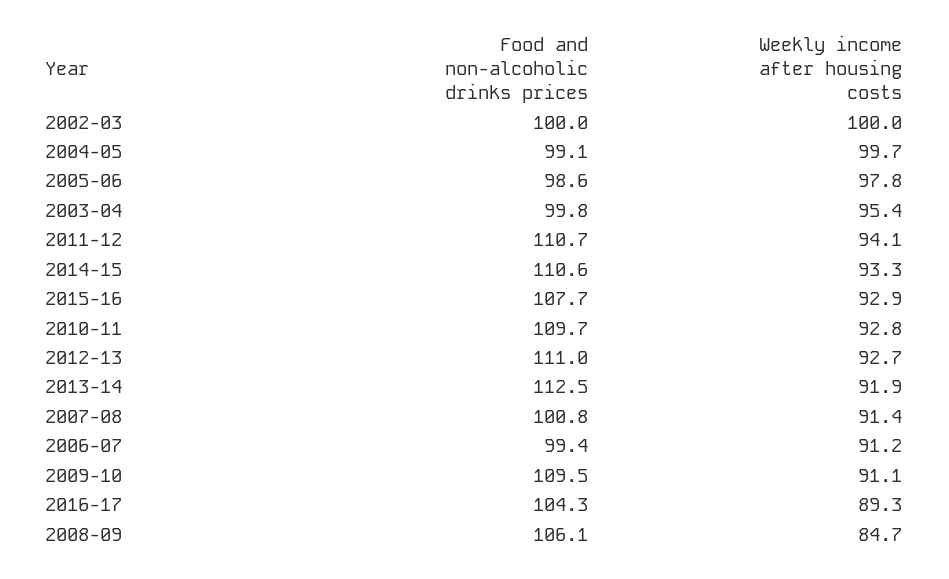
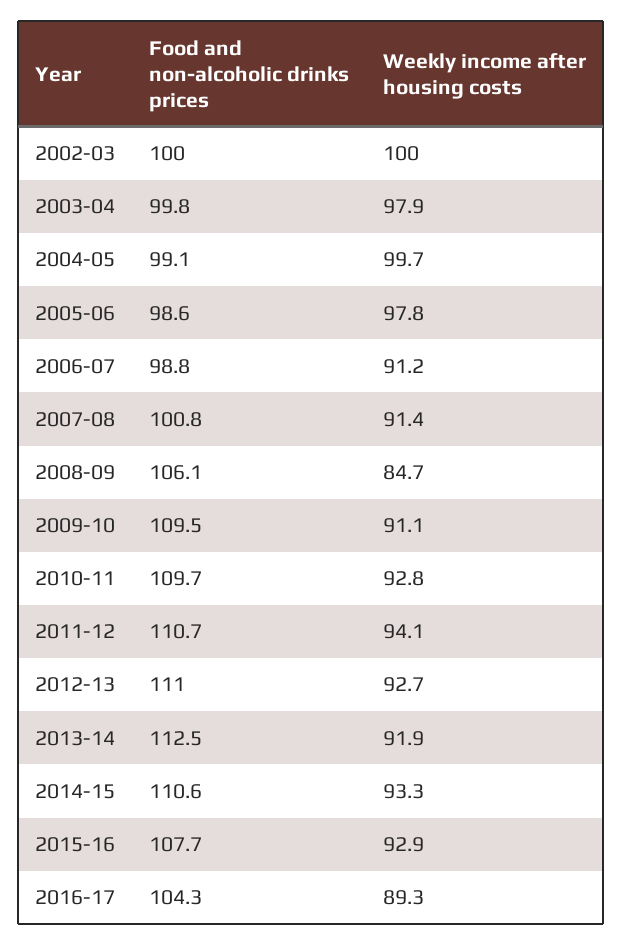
  {
    "Food and non-alcoholic drinks prices": {
      "2002-03": 100,
      "2004-05": 99.1,
      "2005-06": 98.6,
      "2003-04": 99.8,
      "2011-12": 110.7,
      "2014-15": 110.6,
      "2015-16": 107.7,
      "2010-11": 109.7,
      "2012-13": 111,
      "2013-14": 112.5,
      "2007-08": 100.8,
-     "2006-07": 99.4,
+     "2006-07": 98.8,
      "2009-10": 109.5,
      "2016-17": 104.3,
      "2008-09": 106.1
    },
    "Weekly income after housing costs": {
      "2002-03": 100,
      "2004-05": 99.7,
      "2005-06": 97.8,
-     "2003-04": 95.4,
+     "2003-04": 97.9,
      "2011-12": 94.1,
      "2014-15": 93.3,
      "2015-16": 92.9,
      "2010-11": 92.8,
      "2012-13": 92.7,
      "2013-14": 91.9,
      "2007-08": 91.4,
      "2006-07": 91.2,
      "2009-10": 91.1,
      "2016-17": 89.3,
      "2008-09": 84.7
    }
  }

